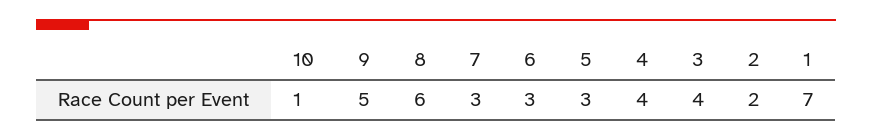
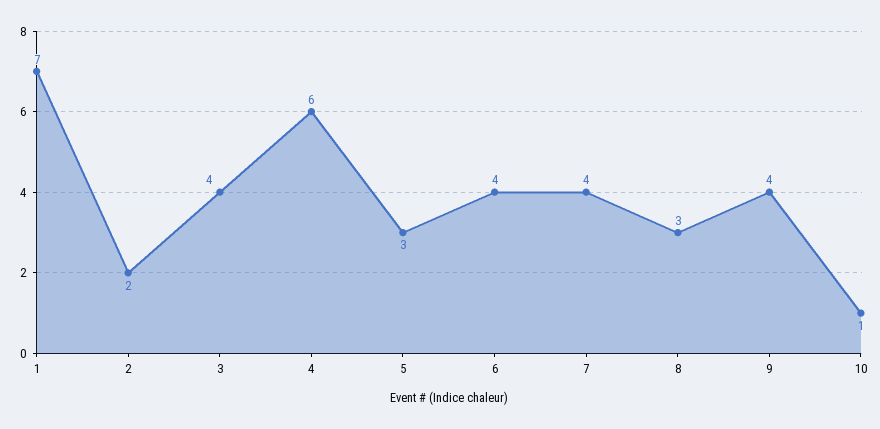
  {
    "10": 1,
-   "9": 5,
+   "9": 4,
-   "8": 6,
+   "8": 3,
-   "7": 3,
+   "7": 4,
-   "6": 3,
+   "6": 4,
    "5": 3,
-   "4": 4,
+   "4": 6,
    "3": 4,
    "2": 2,
    "1": 7
  }

